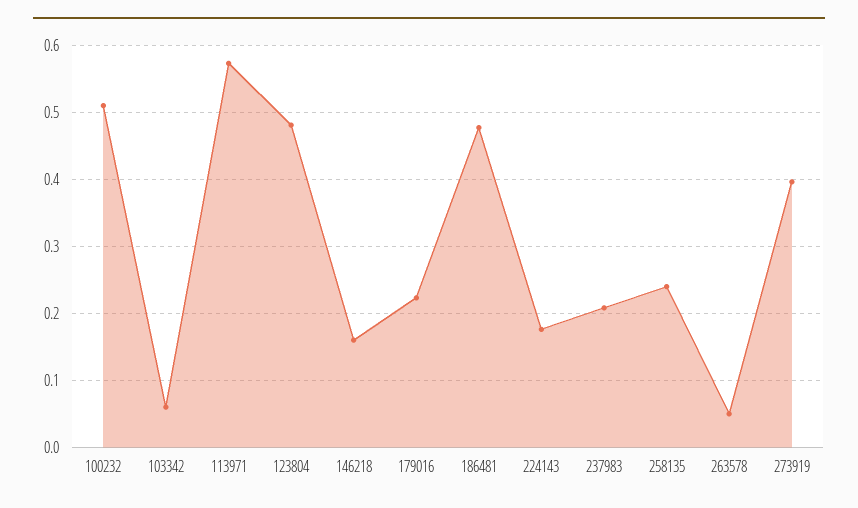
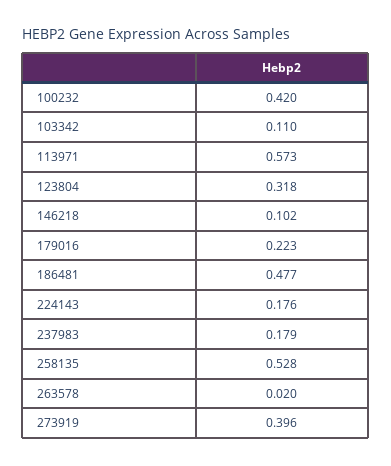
  {
-   "100232": 0.51,
+   "100232": 0.42,
-   "103342": 0.06,
+   "103342": 0.11,
    "113971": 0.573,
-   "123804": 0.48,
+   "123804": 0.318,
-   "146218": 0.16,
+   "146218": 0.102,
    "179016": 0.223,
    "186481": 0.477,
    "224143": 0.176,
-   "237983": 0.21,
+   "237983": 0.179,
-   "258135": 0.24,
+   "258135": 0.528,
-   "263578": 0.05,
+   "263578": 0.02,
    "273919": 0.396
  }

